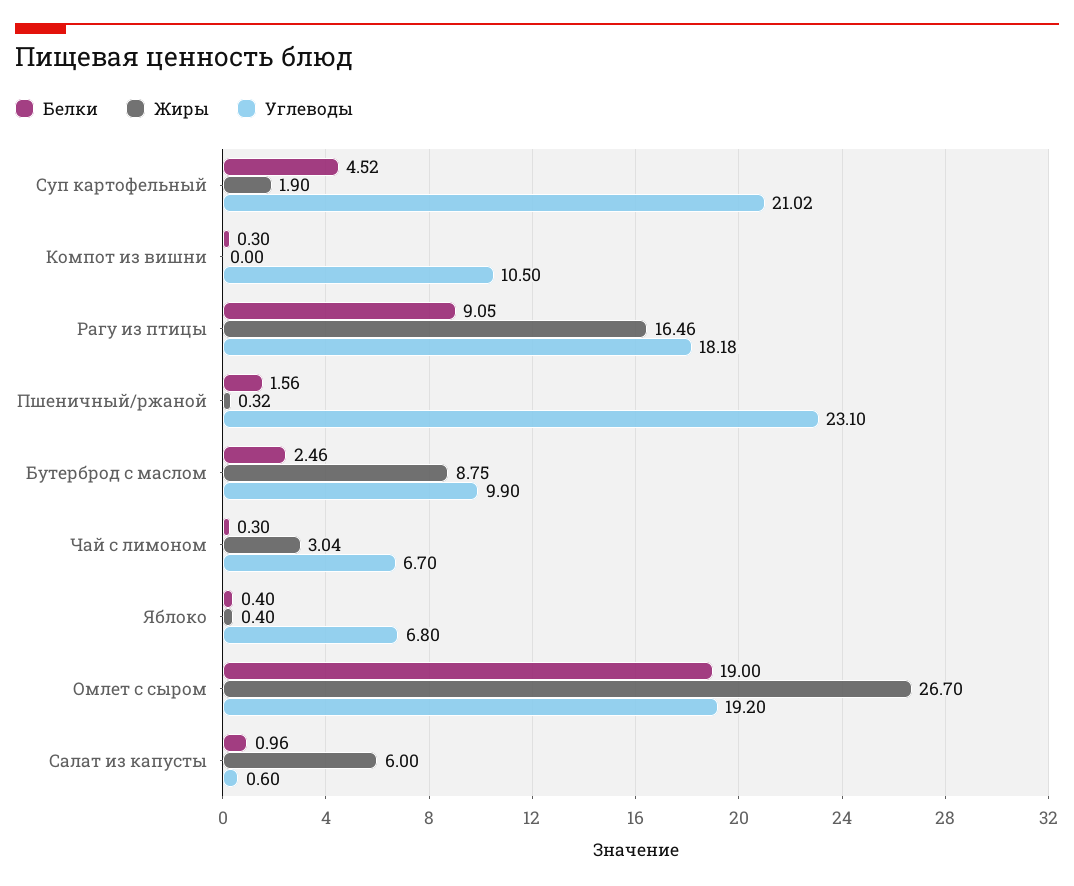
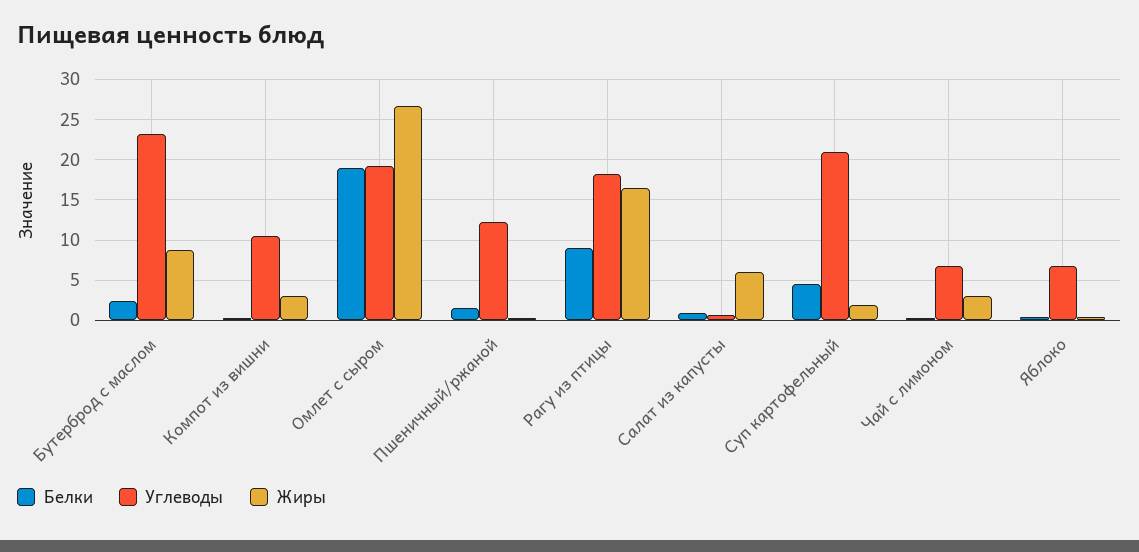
  {
    "Белки": {
      "Суп картофельный": 4.52,
      "Компот из вишни": 0.3,
      "Рагу из птицы": 9.05,
      "Пшеничный/ржаной": 1.56,
      "Бутерброд с маслом": 2.46,
      "Чай с лимоном": 0.3,
      "Яблоко": 0.4,
      "Омлет с сыром": 19,
      "Салат из капусты": 0.96
    },
    "Жиры": {
      "Суп картофельный": 1.9,
-     "Компот из вишни": 0,
+     "Компот из вишни": 3,
      "Рагу из птицы": 16.46,
      "Пшеничный/ржаной": 0.32,
      "Бутерброд с маслом": 8.75,
      "Чай с лимоном": 3.04,
      "Яблоко": 0.4,
      "Омлет с сыром": 26.7,
      "Салат из капусты": 6
    },
    "Углеводы": {
      "Суп картофельный": 21.02,
      "Компот из вишни": 10.5,
      "Рагу из птицы": 18.18,
-     "Пшеничный/ржаной": 23.1,
+     "Пшеничный/ржаной": 12,
-     "Бутерброд с маслом": 9.9,
+     "Бутерброд с маслом": 23,
      "Чай с лимоном": 6.7,
      "Яблоко": 6.8,
      "Омлет с сыром": 19.2,
      "Салат из капусты": 0.6
    }
  }

